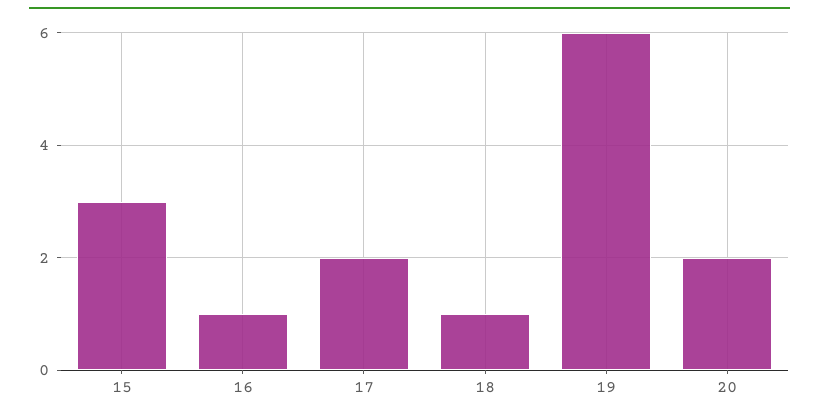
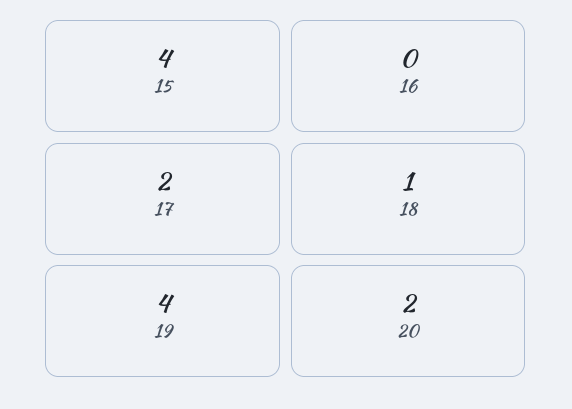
  {
-   "15": 3,
+   "15": 4,
-   "16": 1,
+   "16": 0,
    "17": 2,
    "18": 1,
-   "19": 6,
+   "19": 4,
    "20": 2
  }

